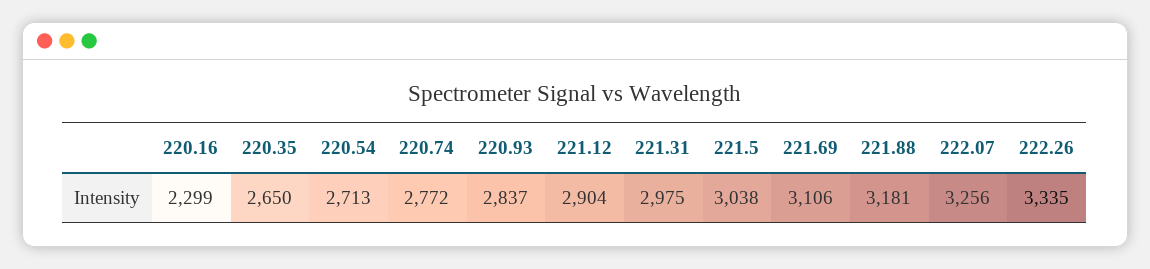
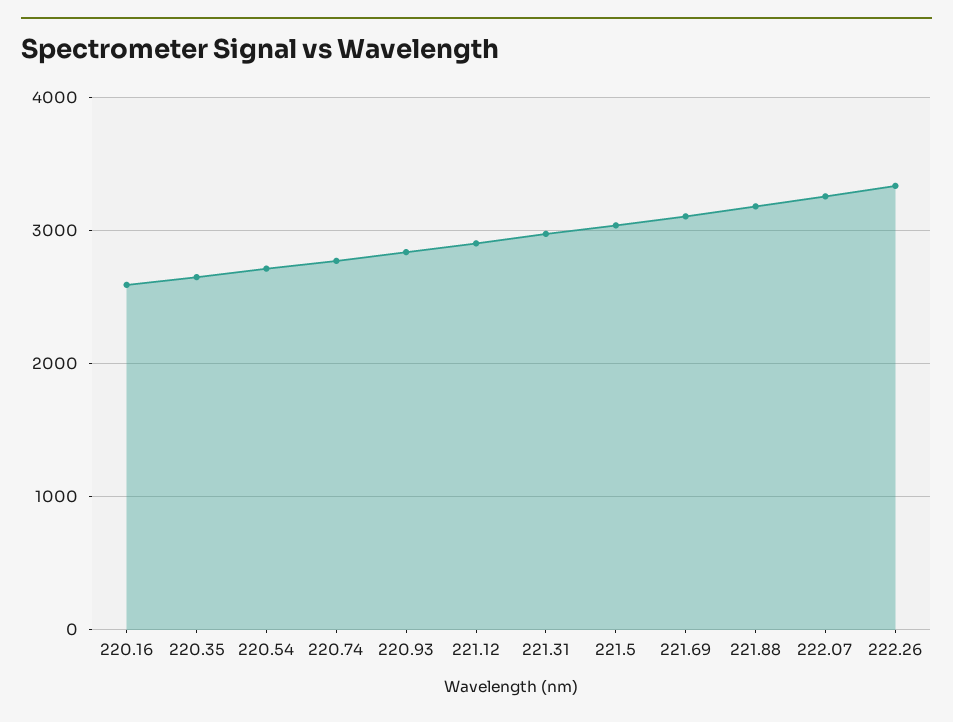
  {
-   "220.16": 2299,
+   "220.16": 2600,
    "220.35": 2650,
    "220.54": 2713,
    "220.74": 2772,
    "220.93": 2837,
    "221.12": 2904,
    "221.31": 2975,
    "221.5": 3038,
    "221.69": 3106,
    "221.88": 3181,
    "222.07": 3256,
    "222.26": 3335
  }

